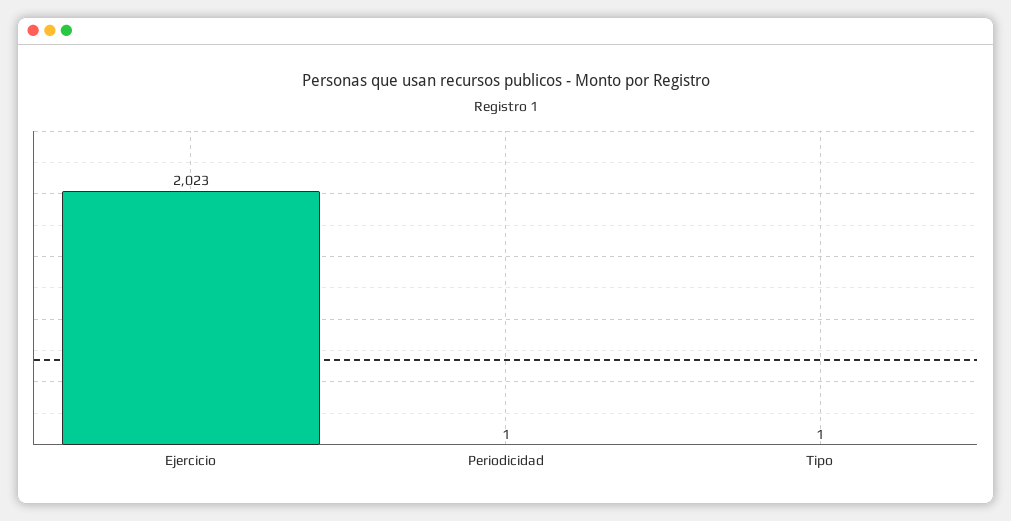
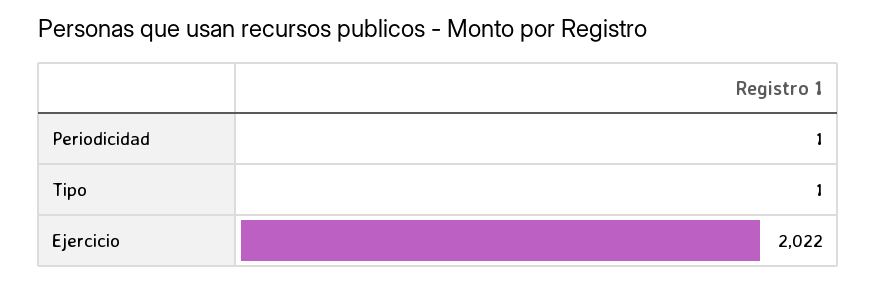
  {
-   "Ejercicio": 2023,
+   "Ejercicio": 2022,
    "Periodicidad": 1,
    "Tipo": 1
  }

